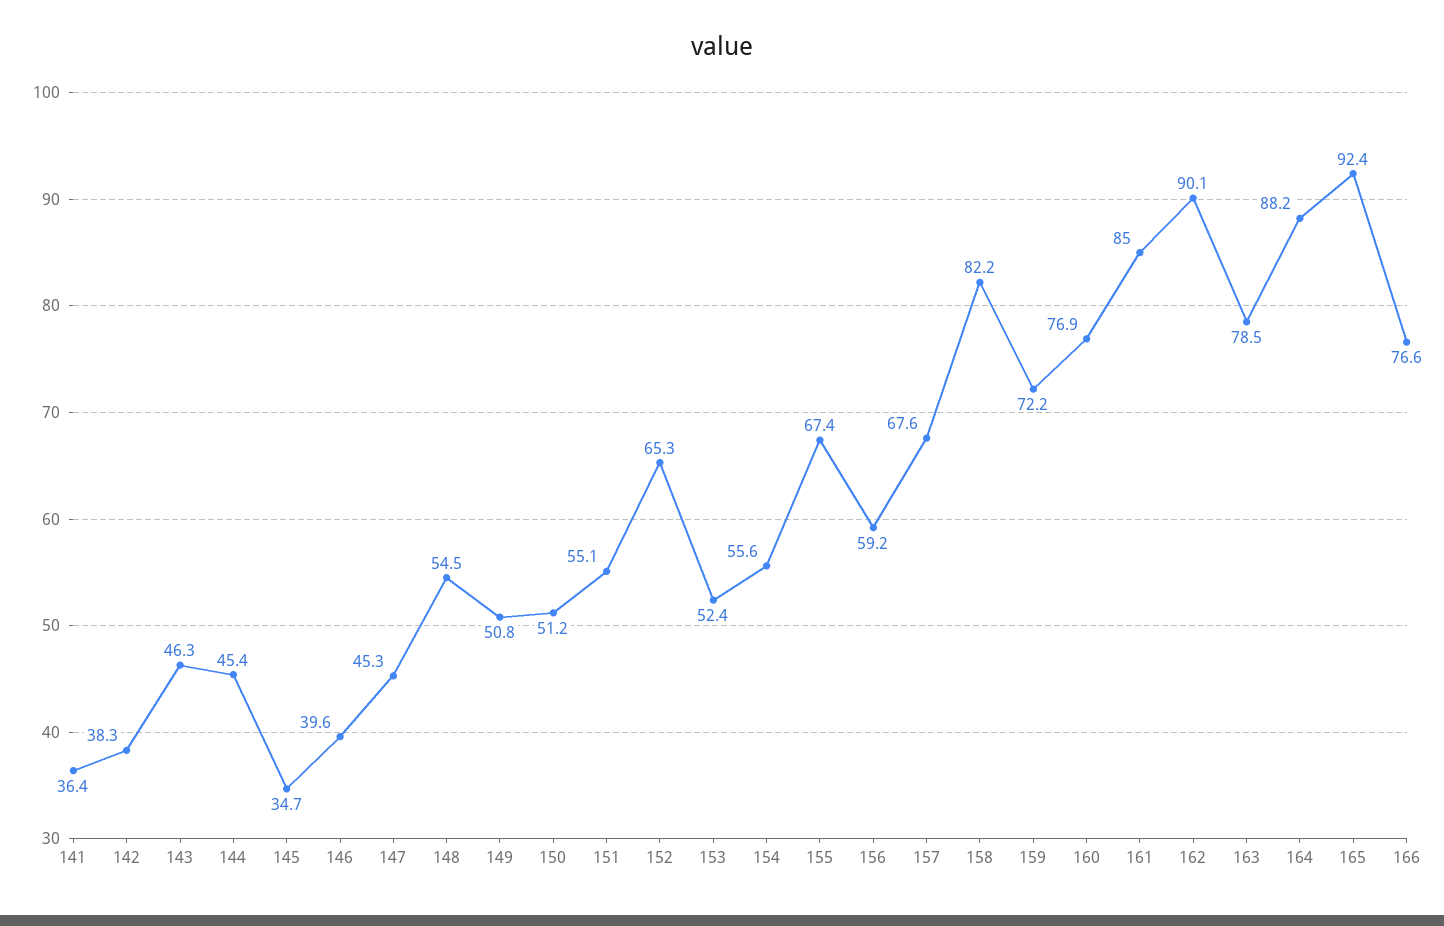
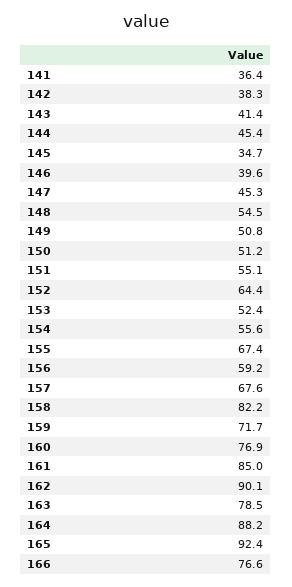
  {
    "141": 36.4,
    "142": 38.3,
-   "143": 46.3,
+   "143": 41.4,
    "144": 45.4,
    "145": 34.7,
    "146": 39.6,
    "147": 45.3,
    "148": 54.5,
    "149": 50.8,
    "150": 51.2,
    "151": 55.1,
-   "152": 65.3,
+   "152": 64.4,
    "153": 52.4,
    "154": 55.6,
    "155": 67.4,
    "156": 59.2,
    "157": 67.6,
    "158": 82.2,
-   "159": 72.2,
+   "159": 71.7,
    "160": 76.9,
    "161": 85,
    "162": 90.1,
    "163": 78.5,
    "164": 88.2,
    "165": 92.4,
    "166": 76.6
  }

